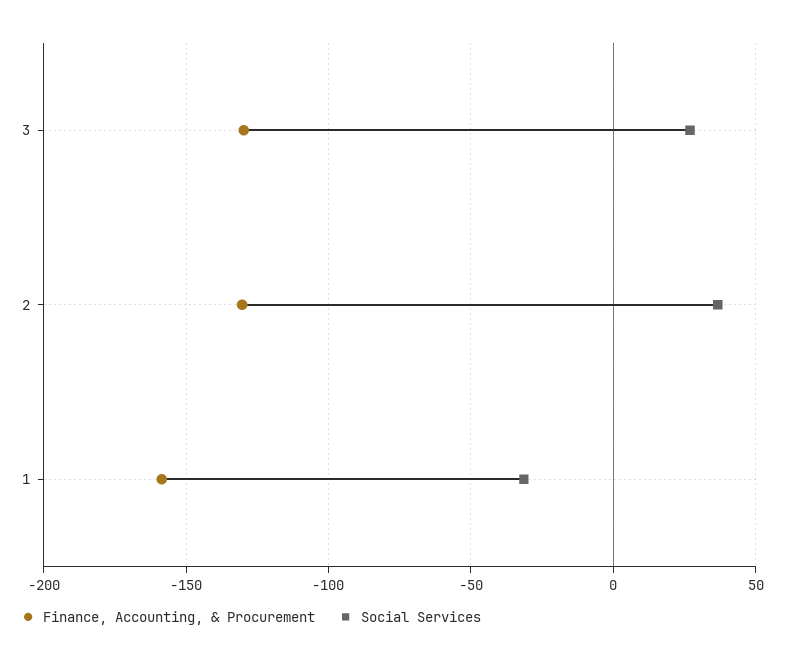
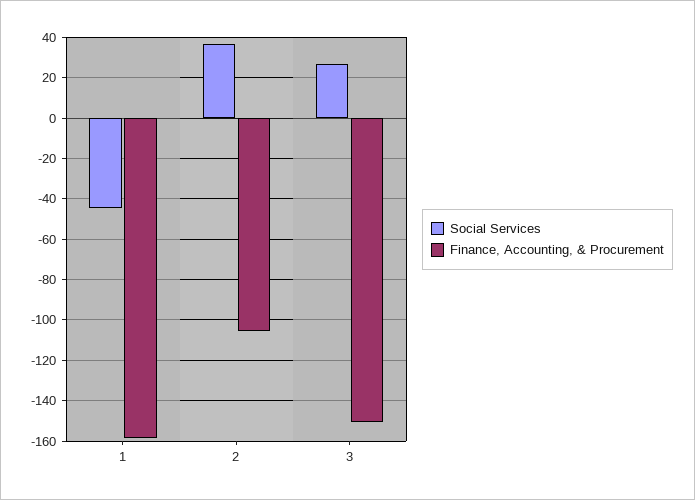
  {
    "Finance, Accounting, & Procurement": {
-     "3": -130,
+     "3": -150,
-     "2": -130,
+     "2": -105,
      "1": -160
    },
    "Social Services": {
      "3": 25,
      "2": 35,
-     "1": -30
+     "1": -45
    }
  }

